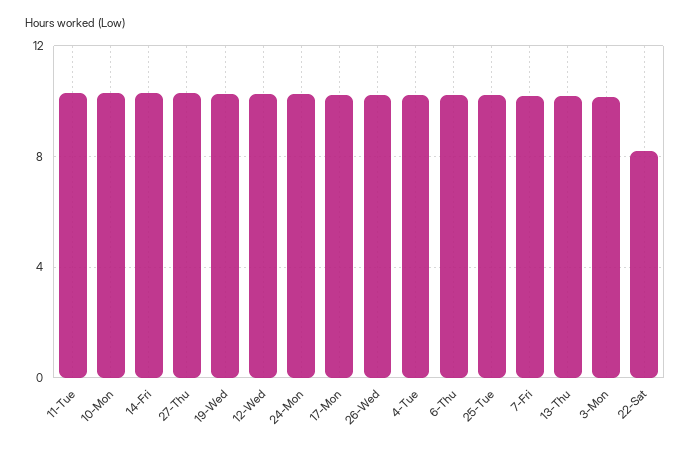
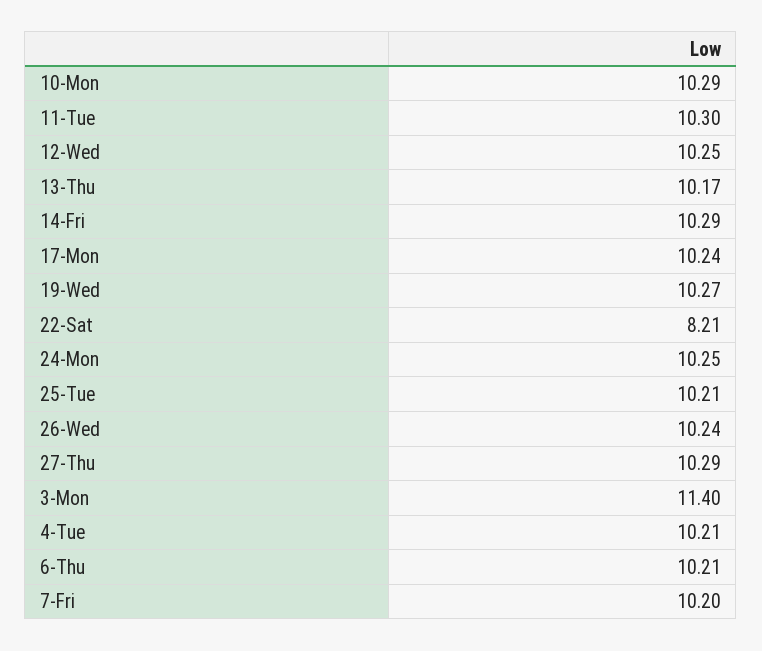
  {
    "11-Tue": 10.3,
    "10-Mon": 10.29,
    "14-Fri": 10.29,
    "27-Thu": 10.29,
    "19-Wed": 10.27,
    "12-Wed": 10.25,
    "24-Mon": 10.25,
    "17-Mon": 10.24,
    "26-Wed": 10.24,
    "4-Tue": 10.21,
    "6-Thu": 10.21,
    "25-Tue": 10.21,
    "7-Fri": 10.2,
    "13-Thu": 10.17,
-   "3-Mon": 10,
+   "3-Mon": 11.4,
    "22-Sat": 8.21
  }

